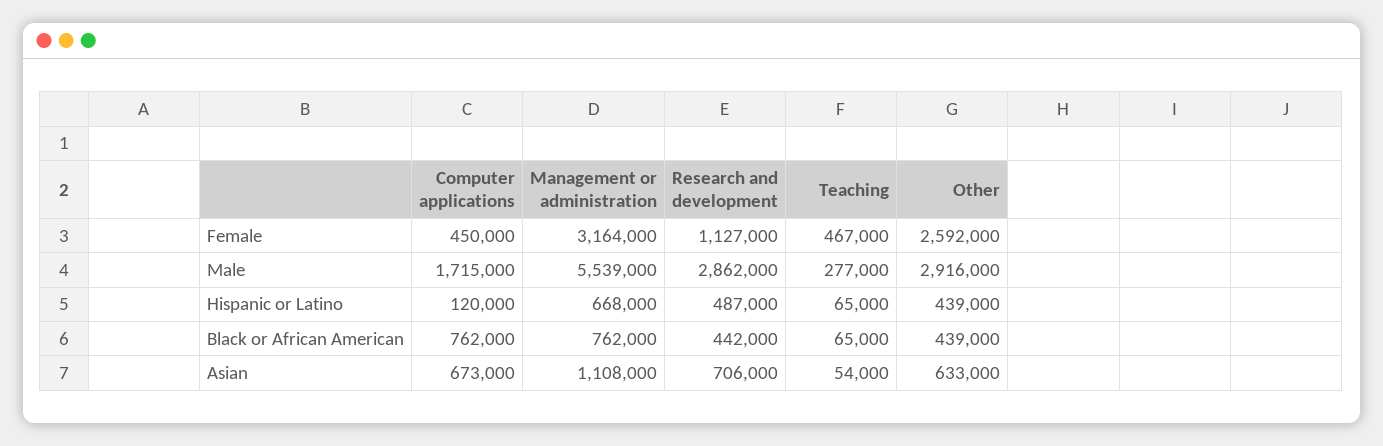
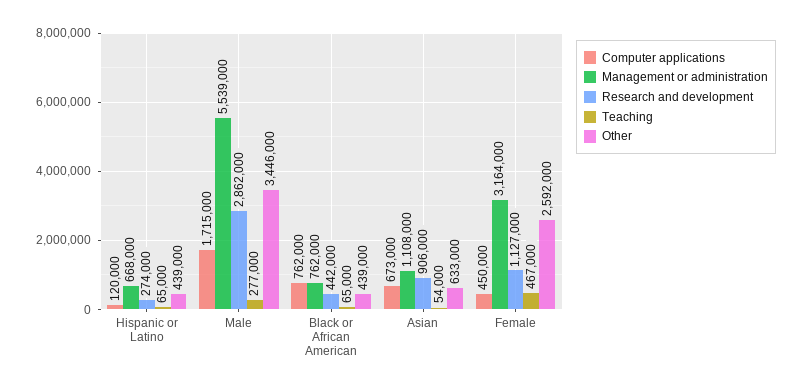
  {
    "Computer applications": {
      "Female": 450000,
      "Male": 1715000,
      "Hispanic or Latino": 120000,
      "Black or African American": 762000,
      "Asian": 673000
    },
    "Management or administration": {
      "Female": 3164000,
      "Male": 5539000,
      "Hispanic or Latino": 668000,
      "Black or African American": 762000,
      "Asian": 1108000
    },
    "Research and development": {
      "Female": 1127000,
      "Male": 2862000,
-     "Hispanic or Latino": 487000,
+     "Hispanic or Latino": 274000,
      "Black or African American": 442000,
-     "Asian": 706000
+     "Asian": 906000
    },
    "Teaching": {
      "Female": 467000,
      "Male": 277000,
      "Hispanic or Latino": 65000,
      "Black or African American": 65000,
      "Asian": 54000
    },
    "Other": {
      "Female": 2592000,
-     "Male": 2916000,
+     "Male": 3446000,
      "Hispanic or Latino": 439000,
      "Black or African American": 439000,
      "Asian": 633000
    }
  }

